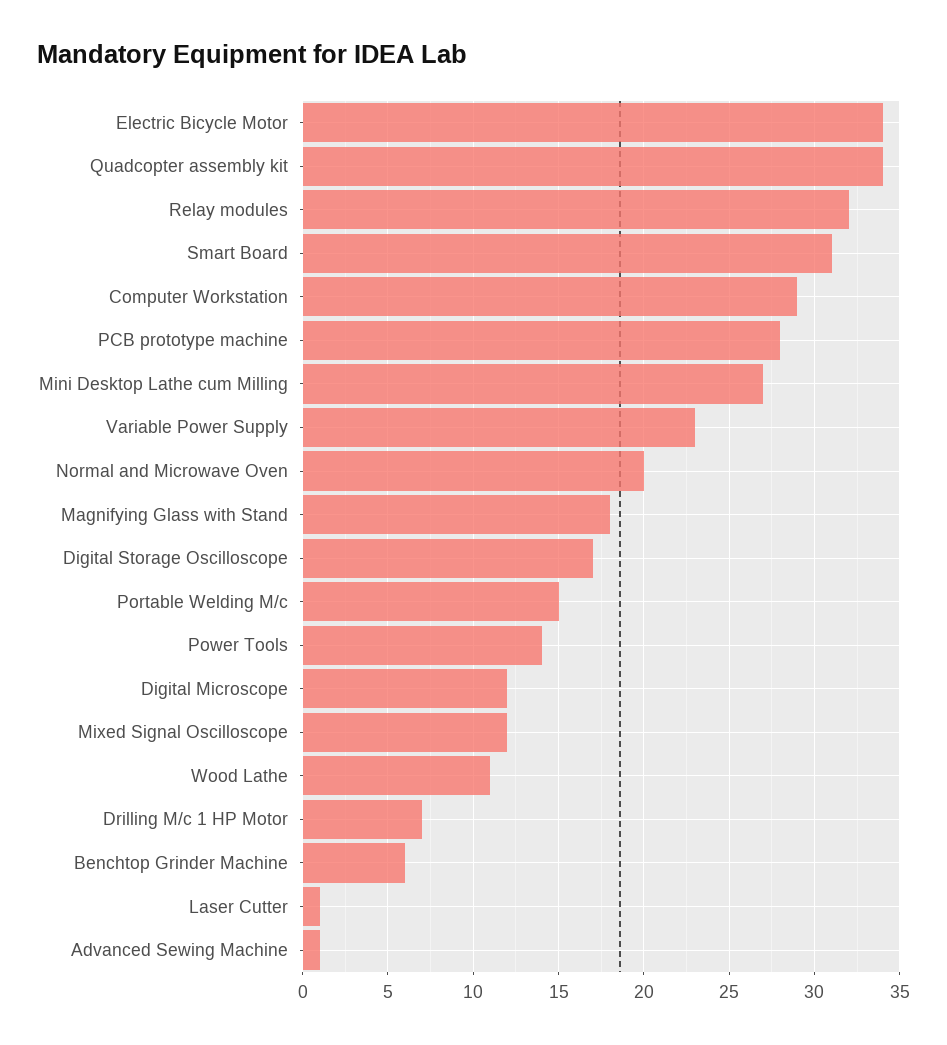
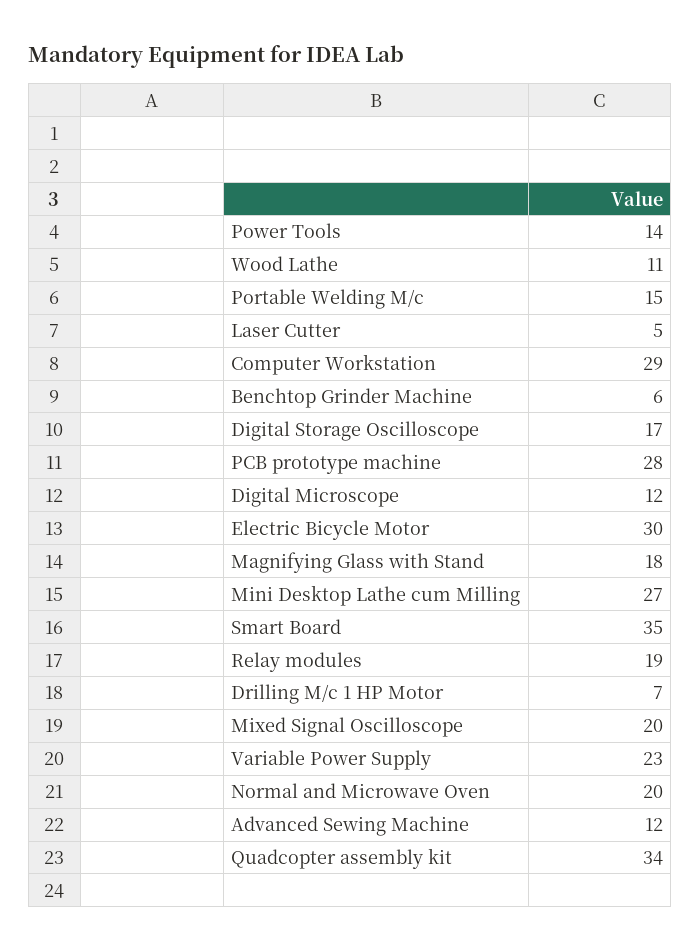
  {
-   "Electric Bicycle Motor": 34,
+   "Electric Bicycle Motor": 30,
    "Quadcopter assembly kit": 34,
-   "Relay modules": 32,
+   "Relay modules": 19,
-   "Smart Board": 31,
+   "Smart Board": 35,
    "Computer Workstation": 29,
    "PCB prototype machine": 28,
    "Mini Desktop Lathe cum Milling": 27,
    "Variable Power Supply": 23,
    "Normal and Microwave Oven": 20,
    "Magnifying Glass with Stand": 18,
    "Digital Storage Oscilloscope": 17,
    "Portable Welding M/c": 15,
    "Power Tools": 14,
    "Digital Microscope": 12,
-   "Mixed Signal Oscilloscope": 12,
+   "Mixed Signal Oscilloscope": 20,
    "Wood Lathe": 11,
    "Drilling M/c 1 HP Motor": 7,
    "Benchtop Grinder Machine": 6,
-   "Laser Cutter": 1,
+   "Laser Cutter": 5,
-   "Advanced Sewing Machine": 1
+   "Advanced Sewing Machine": 12
  }

